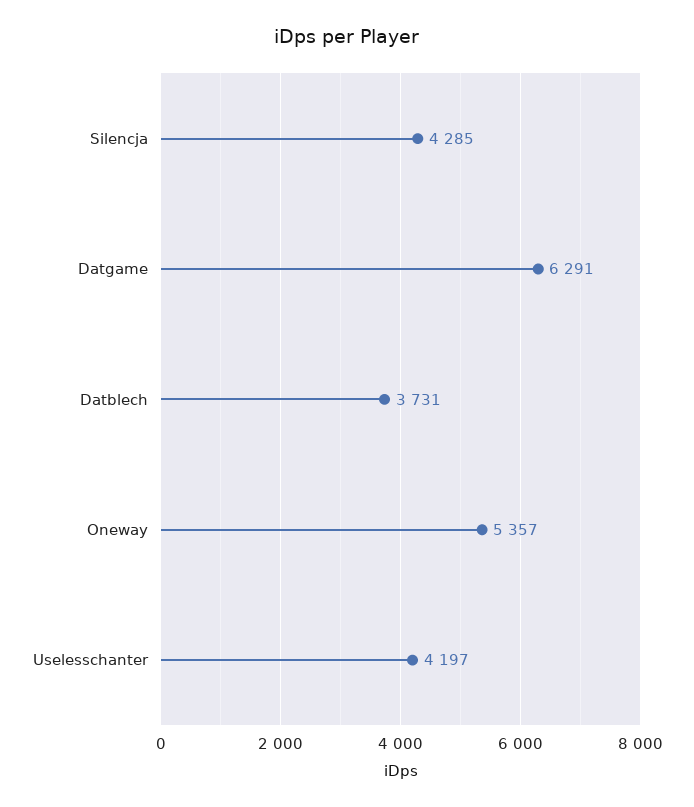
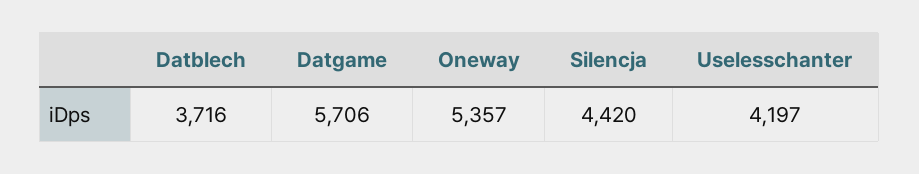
  {
-   "Silencja": 4285,
+   "Silencja": 4420,
-   "Datgame": 6291,
+   "Datgame": 5706,
-   "Datblech": 3731,
+   "Datblech": 3716,
    "Oneway": 5357,
    "Uselesschanter": 4197
  }

